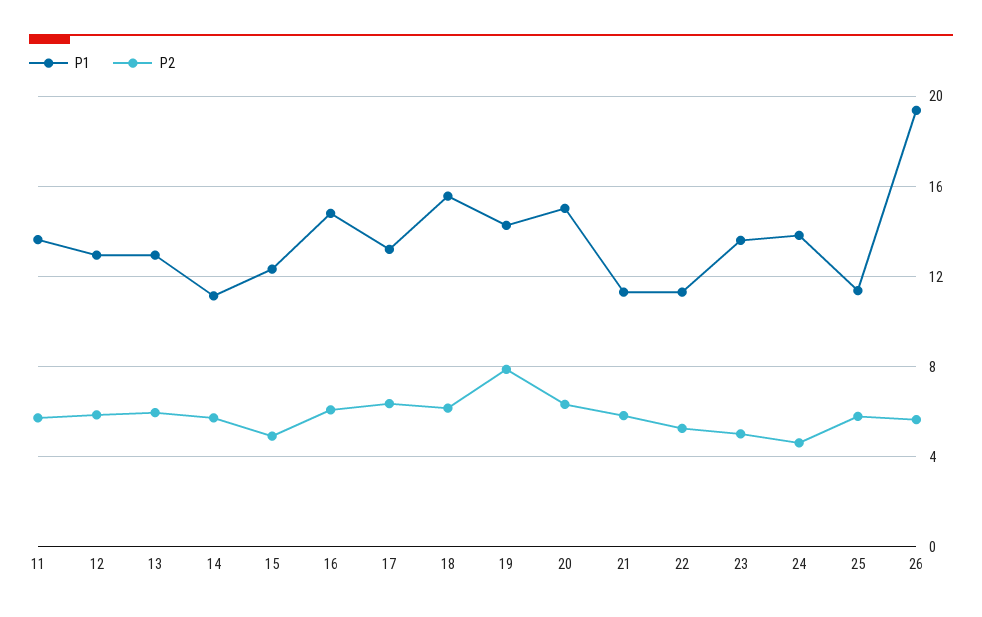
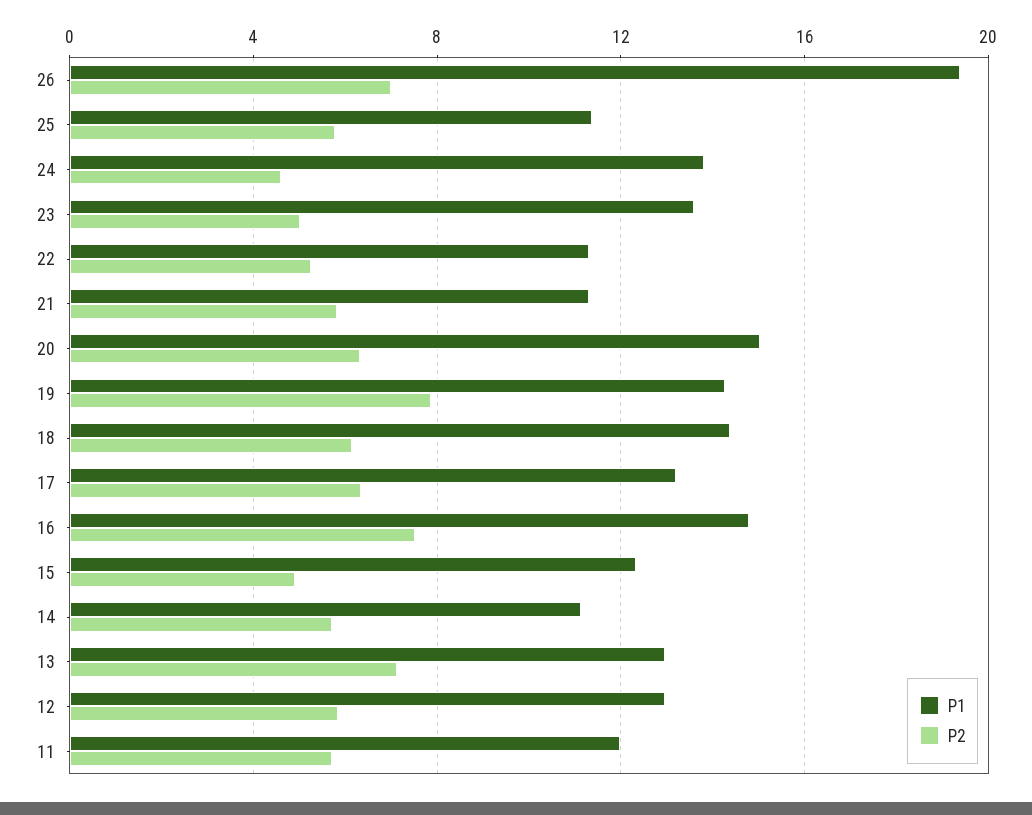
  {
    "P1": {
-     "11": 13.5,
+     "11": 12,
      "12": 13,
      "13": 13,
      "14": 11,
      "15": 12.5,
      "16": 15,
      "17": 13,
-     "18": 15.5,
+     "18": 14.5,
      "19": 14.5,
      "20": 15,
      "21": 11.5,
      "22": 11.5,
      "23": 13.5,
      "24": 14,
      "25": 11.5,
      "26": 19.5
    },
    "P2": {
      "11": 5.5,
      "12": 6,
-     "13": 6,
+     "13": 7,
      "14": 5.5,
      "15": 5,
-     "16": 6,
+     "16": 7.5,
      "17": 6.5,
      "18": 6,
      "19": 8,
      "20": 6.5,
      "21": 6,
      "22": 5.5,
      "23": 5,
      "24": 4.5,
      "25": 6,
-     "26": 5.5
+     "26": 7
    }
  }

